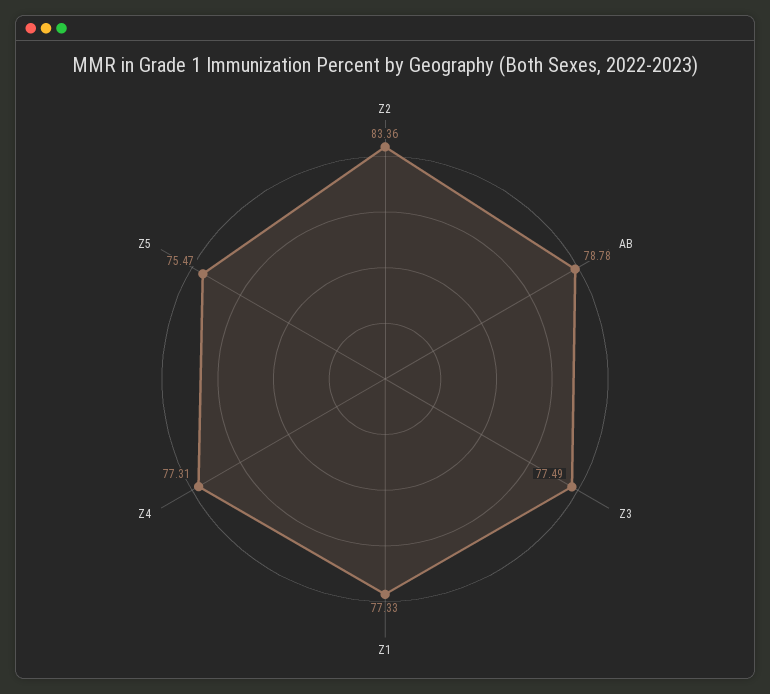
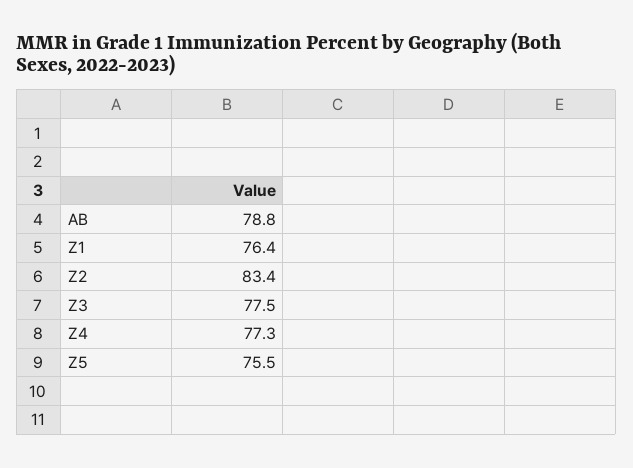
  {
    "Z2": 83.36,
    "AB": 78.78,
    "Z3": 77.49,
-   "Z1": 77.33,
+   "Z1": 76.4,
    "Z4": 77.31,
    "Z5": 75.47
  }

